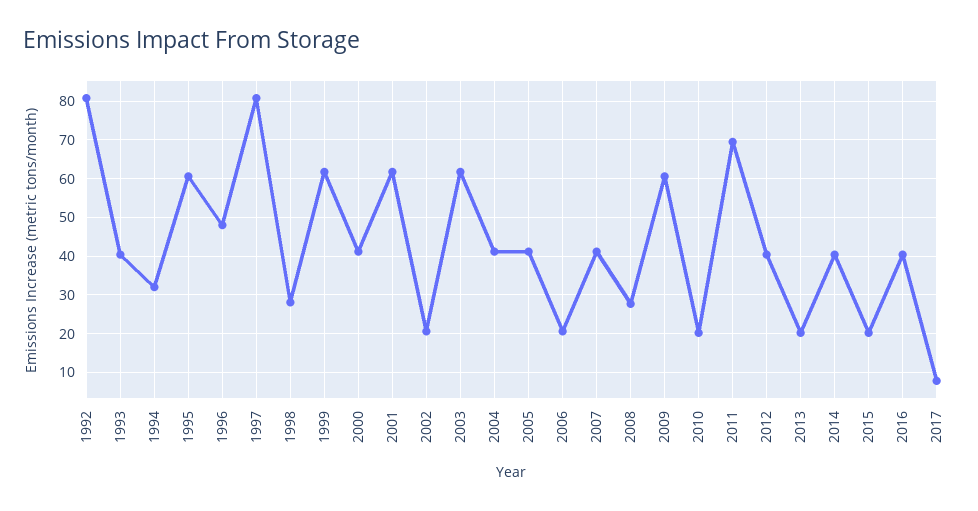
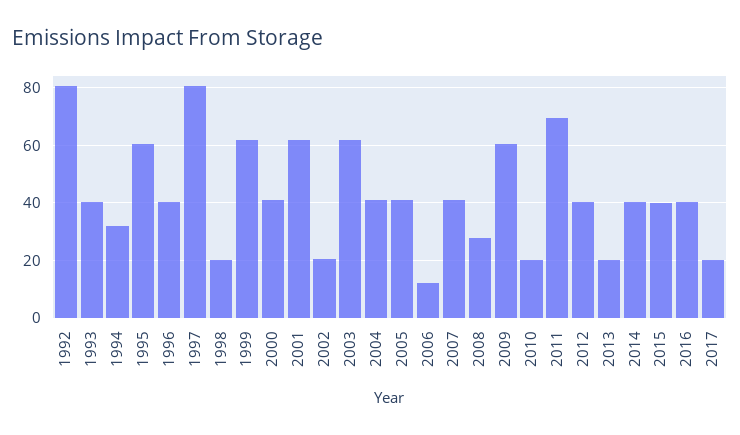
  {
    "1992": 80,
    "1993": 40,
    "1994": 32,
    "1995": 60,
-   "1996": 48,
+   "1996": 40,
    "1997": 80,
-   "1998": 28,
+   "1998": 20,
    "1999": 62,
    "2000": 42,
    "2001": 62,
    "2002": 20,
    "2003": 62,
    "2004": 42,
    "2005": 42,
-   "2006": 20,
+   "2006": 12.5,
    "2007": 42,
    "2008": 28,
    "2009": 60,
    "2010": 20,
    "2011": 70,
    "2012": 40,
    "2013": 20,
    "2014": 40,
-   "2015": 20,
+   "2015": 40,
    "2016": 40,
-   "2017": 8
+   "2017": 20
  }

